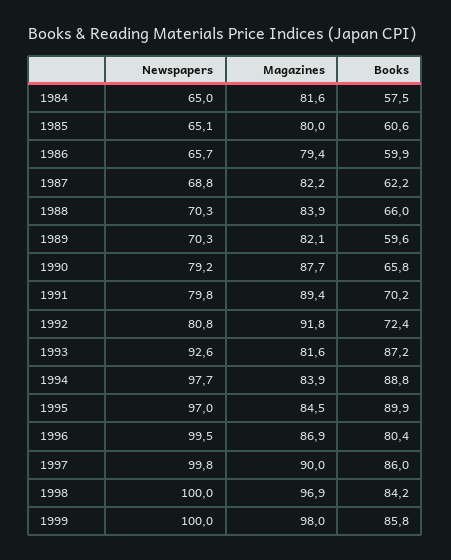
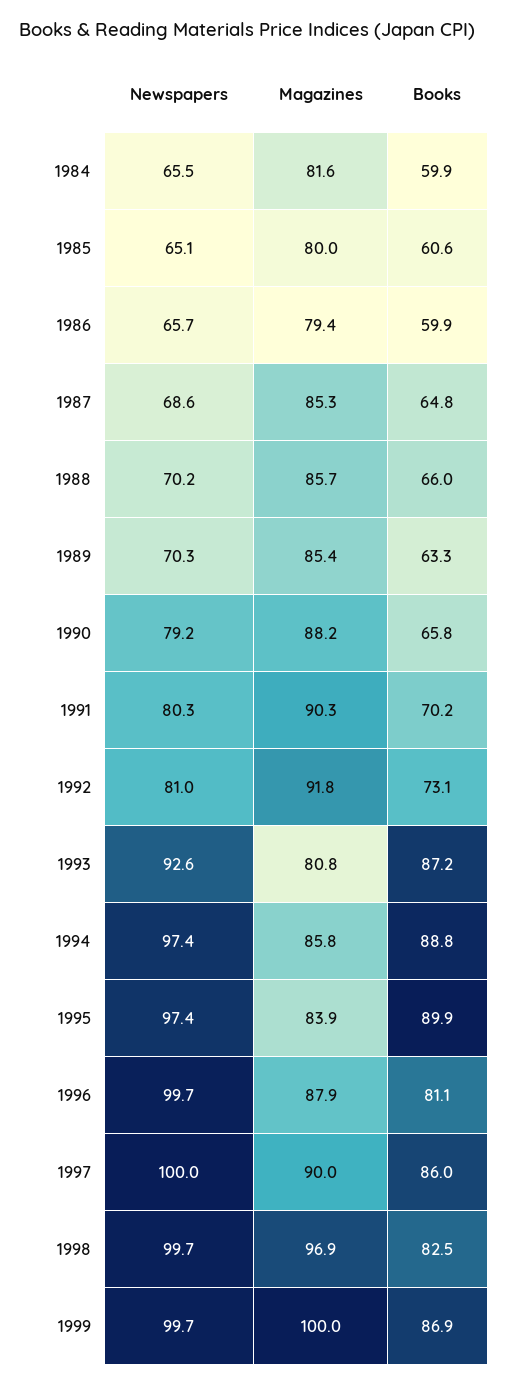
  {
    "Newspapers": {
-     "1984": 65,
+     "1984": 65.5,
      "1985": 65.1,
      "1986": 65.7,
-     "1987": 68.8,
+     "1987": 68.6,
-     "1988": 70.3,
+     "1988": 70.2,
      "1989": 70.3,
      "1990": 79.2,
-     "1991": 79.8,
+     "1991": 80.3,
-     "1992": 80.8,
+     "1992": 81,
      "1993": 92.6,
-     "1994": 97.7,
+     "1994": 97.4,
-     "1995": 97,
+     "1995": 97.4,
-     "1996": 99.5,
+     "1996": 99.7,
-     "1997": 99.8,
+     "1997": 100,
-     "1998": 100,
+     "1998": 99.7,
-     "1999": 100
+     "1999": 99.7
    },
    "Magazines": {
      "1984": 81.6,
      "1985": 80,
      "1986": 79.4,
-     "1987": 82.2,
+     "1987": 85.3,
-     "1988": 83.9,
+     "1988": 85.7,
-     "1989": 82.1,
+     "1989": 85.4,
-     "1990": 87.7,
+     "1990": 88.2,
-     "1991": 89.4,
+     "1991": 90.3,
      "1992": 91.8,
-     "1993": 81.6,
+     "1993": 80.8,
-     "1994": 83.9,
+     "1994": 85.8,
-     "1995": 84.5,
+     "1995": 83.9,
-     "1996": 86.9,
+     "1996": 87.9,
      "1997": 90,
      "1998": 96.9,
-     "1999": 98
+     "1999": 100
    },
    "Books": {
-     "1984": 57.5,
+     "1984": 59.9,
      "1985": 60.6,
      "1986": 59.9,
-     "1987": 62.2,
+     "1987": 64.8,
      "1988": 66,
-     "1989": 59.6,
+     "1989": 63.3,
      "1990": 65.8,
      "1991": 70.2,
-     "1992": 72.4,
+     "1992": 73.1,
      "1993": 87.2,
      "1994": 88.8,
      "1995": 89.9,
-     "1996": 80.4,
+     "1996": 81.1,
      "1997": 86,
-     "1998": 84.2,
+     "1998": 82.5,
-     "1999": 85.8
+     "1999": 86.9
    }
  }

